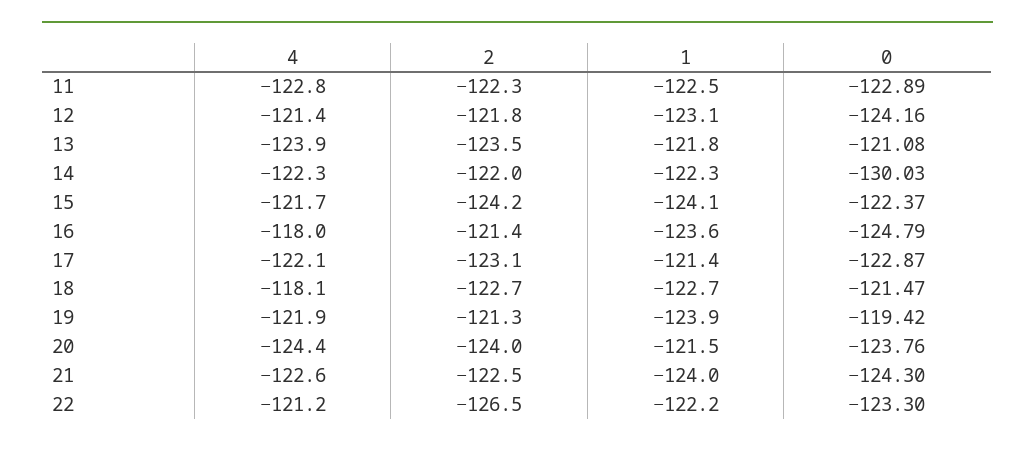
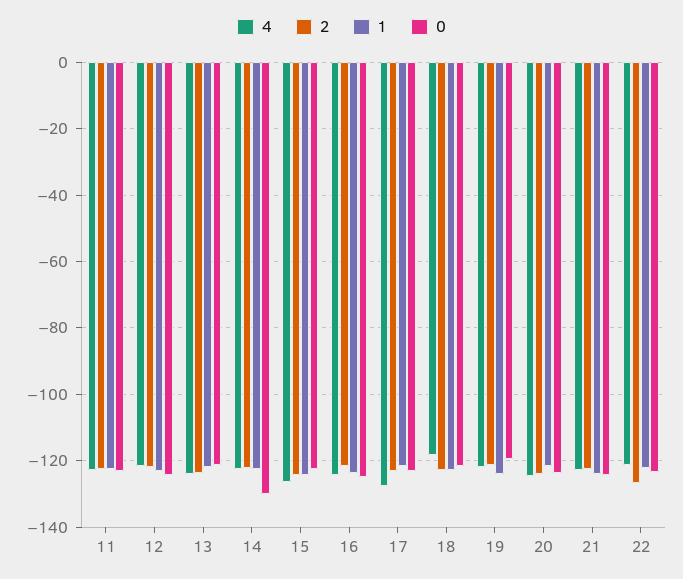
  {
    "4": {
      "11": -122.8,
      "12": -121.4,
      "13": -123.9,
      "14": -122.3,
-     "15": -121.7,
+     "15": -126,
-     "16": -118,
+     "16": -124,
-     "17": -122.1,
+     "17": -128,
      "18": -118.1,
      "19": -121.9,
      "20": -124.4,
      "21": -122.6,
      "22": -121.2
    },
    "2": {
      "11": -122.3,
      "12": -121.8,
      "13": -123.5,
      "14": -122,
      "15": -124.2,
      "16": -121.4,
      "17": -123.1,
      "18": -122.7,
      "19": -121.3,
      "20": -124,
      "21": -122.5,
      "22": -126.5
    },
    "1": {
      "11": -122.5,
      "12": -123.1,
      "13": -121.8,
      "14": -122.3,
      "15": -124.1,
      "16": -123.6,
      "17": -121.4,
      "18": -122.7,
      "19": -123.9,
      "20": -121.5,
      "21": -124,
      "22": -122.2
    },
    "0": {
      "11": -122.89,
      "12": -124.16,
      "13": -121.08,
      "14": -130.03,
      "15": -122.37,
      "16": -124.79,
      "17": -122.87,
      "18": -121.47,
      "19": -119.42,
      "20": -123.76,
      "21": -124.3,
      "22": -123.3
    }
  }

